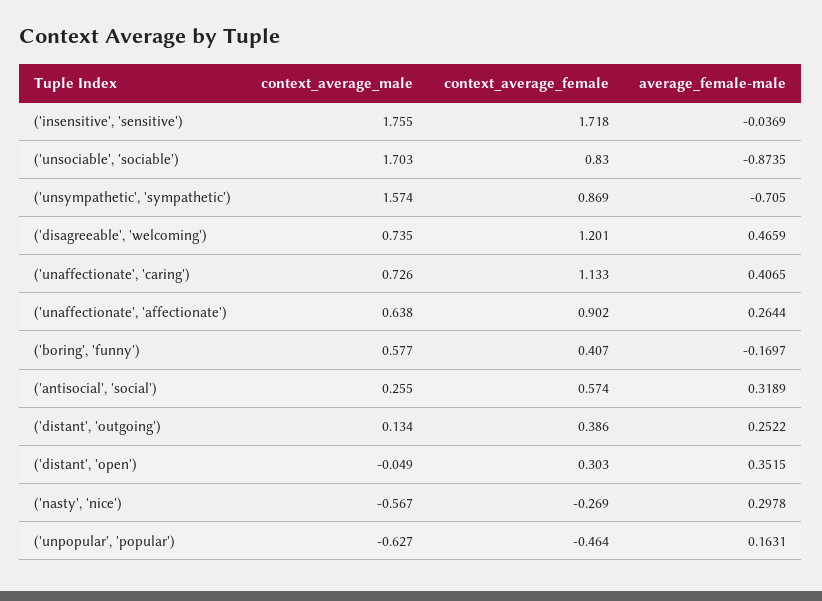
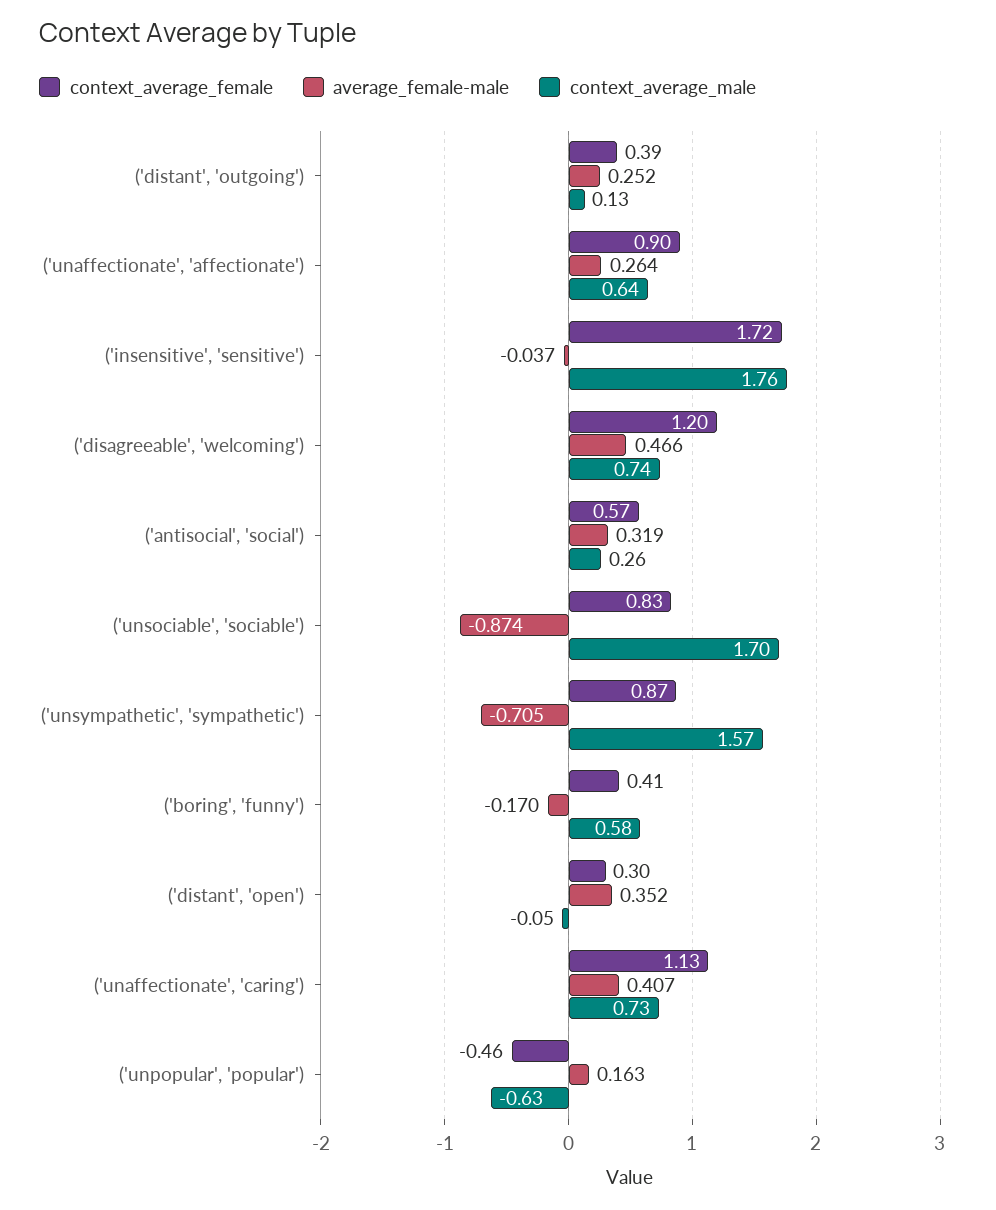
  {
    "context_average_male": {
      "('insensitive', 'sensitive')": 1.755,
      "('unsociable', 'sociable')": 1.703,
      "('unsympathetic', 'sympathetic')": 1.574,
      "('disagreeable', 'welcoming')": 0.735,
      "('unaffectionate', 'caring')": 0.726,
      "('unaffectionate', 'affectionate')": 0.638,
      "('boring', 'funny')": 0.577,
      "('antisocial', 'social')": 0.255,
      "('distant', 'outgoing')": 0.134,
      "('distant', 'open')": -0.049,
-     "('nasty', 'nice')": -0.567,
      "('unpopular', 'popular')": -0.627
    },
    "context_average_female": {
      "('insensitive', 'sensitive')": 1.718,
      "('unsociable', 'sociable')": 0.83,
      "('unsympathetic', 'sympathetic')": 0.869,
      "('disagreeable', 'welcoming')": 1.201,
      "('unaffectionate', 'caring')": 1.133,
      "('unaffectionate', 'affectionate')": 0.902,
      "('boring', 'funny')": 0.407,
      "('antisocial', 'social')": 0.574,
      "('distant', 'outgoing')": 0.386,
      "('distant', 'open')": 0.303,
-     "('nasty', 'nice')": -0.269,
      "('unpopular', 'popular')": -0.464
    },
    "average_female-male": {
      "('insensitive', 'sensitive')": -0.0369,
      "('unsociable', 'sociable')": -0.8735,
      "('unsympathetic', 'sympathetic')": -0.705,
      "('disagreeable', 'welcoming')": 0.4659,
      "('unaffectionate', 'caring')": 0.4065,
      "('unaffectionate', 'affectionate')": 0.2644,
      "('boring', 'funny')": -0.1697,
      "('antisocial', 'social')": 0.3189,
      "('distant', 'outgoing')": 0.2522,
      "('distant', 'open')": 0.3515,
-     "('nasty', 'nice')": 0.2978,
      "('unpopular', 'popular')": 0.1631
    }
  }

